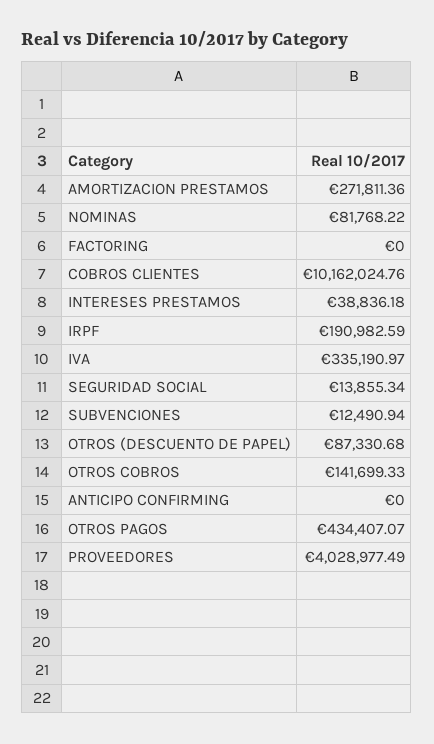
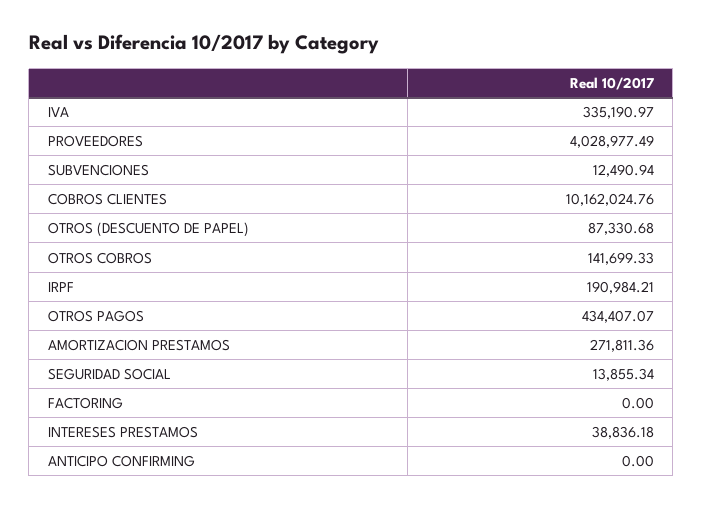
  {
    "AMORTIZACION PRESTAMOS": 271811.36,
-   "NOMINAS": 81768.22,
    "FACTORING": 0,
    "COBROS CLIENTES": 10162024.76,
    "INTERESES PRESTAMOS": 38836.18,
-   "IRPF": 190982.59,
+   "IRPF": 190984.21,
    "IVA": 335190.97,
    "SEGURIDAD SOCIAL": 13855.34,
    "SUBVENCIONES": 12490.94,
    "OTROS (DESCUENTO DE PAPEL)": 87330.68,
    "OTROS COBROS": 141699.33,
    "ANTICIPO CONFIRMING": 0,
    "OTROS PAGOS": 434407.07,
    "PROVEEDORES": 4028977.49
  }

